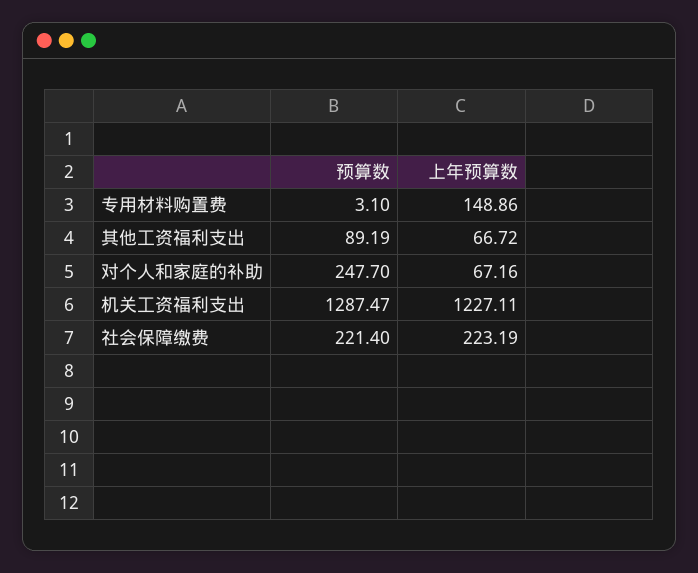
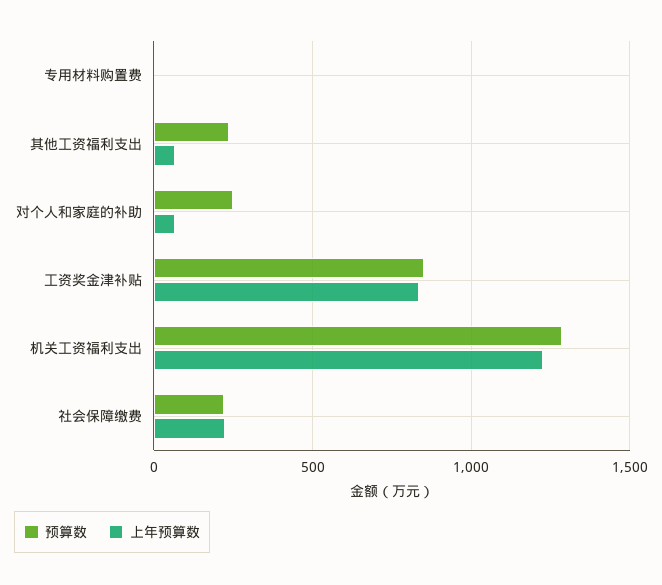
  {
    "预算数": {
      "专用材料购置费": 3.1,
-     "其他工资福利支出": 89.19,
+     "其他工资福利支出": 250,
      "对个人和家庭的补助": 247.7,
      "机关工资福利支出": 1287.47,
-     "社会保障缴费": 221.4
+     "社会保障缴费": 221.4,
+     "工资奖金津补贴": 850
    },
    "上年预算数": {
-     "专用材料购置费": 148.86,
+     "专用材料购置费": 0,
      "其他工资福利支出": 66.72,
      "对个人和家庭的补助": 67.16,
      "机关工资福利支出": 1227.11,
-     "社会保障缴费": 223.19
+     "社会保障缴费": 223.19,
+     "工资奖金津补贴": 850
    }
  }

